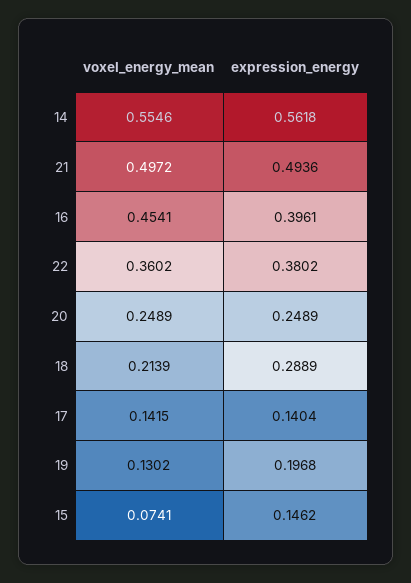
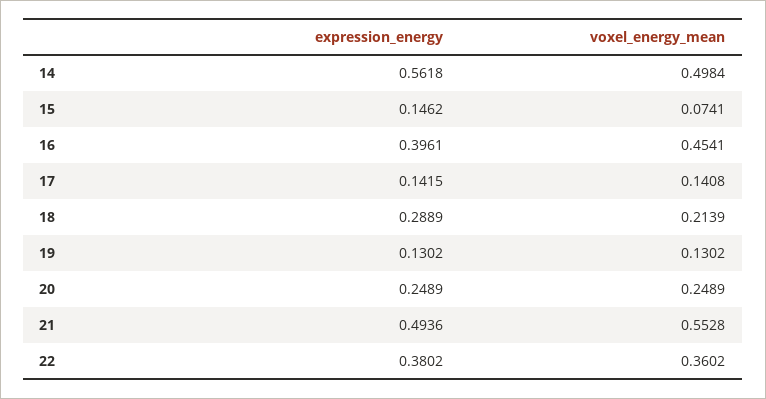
  {
    "voxel_energy_mean": {
-     "14": 0.5546,
+     "14": 0.4984,
-     "21": 0.4972,
+     "21": 0.5528,
      "16": 0.4541,
      "22": 0.3602,
      "20": 0.2489,
      "18": 0.2139,
-     "17": 0.1415,
+     "17": 0.1408,
      "19": 0.1302,
      "15": 0.0741
    },
    "expression_energy": {
      "14": 0.5618,
      "21": 0.4936,
      "16": 0.3961,
      "22": 0.3802,
      "20": 0.2489,
      "18": 0.2889,
-     "17": 0.1404,
+     "17": 0.1415,
-     "19": 0.1968,
+     "19": 0.1302,
      "15": 0.1462
    }
  }

